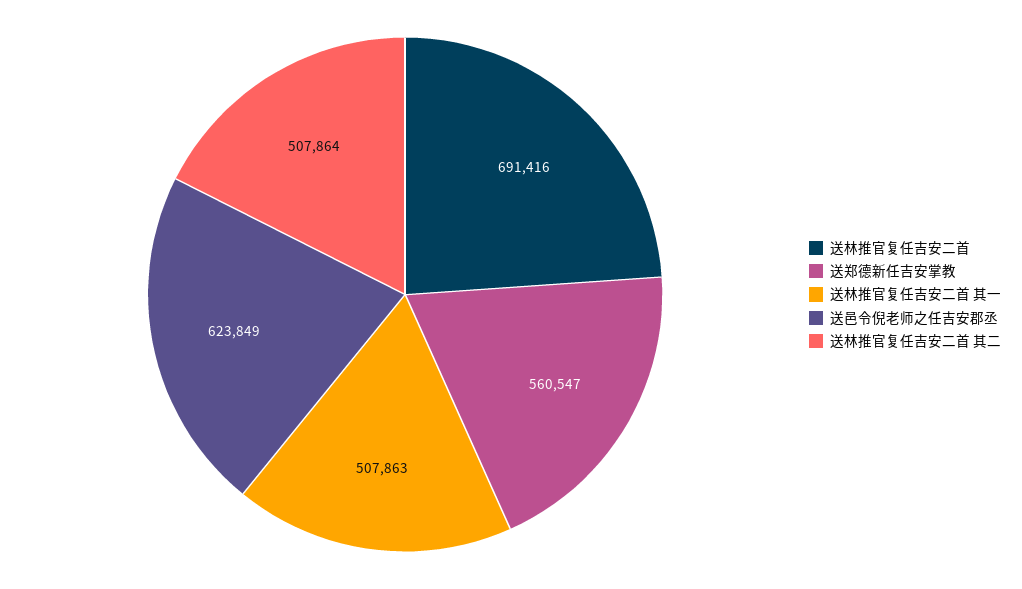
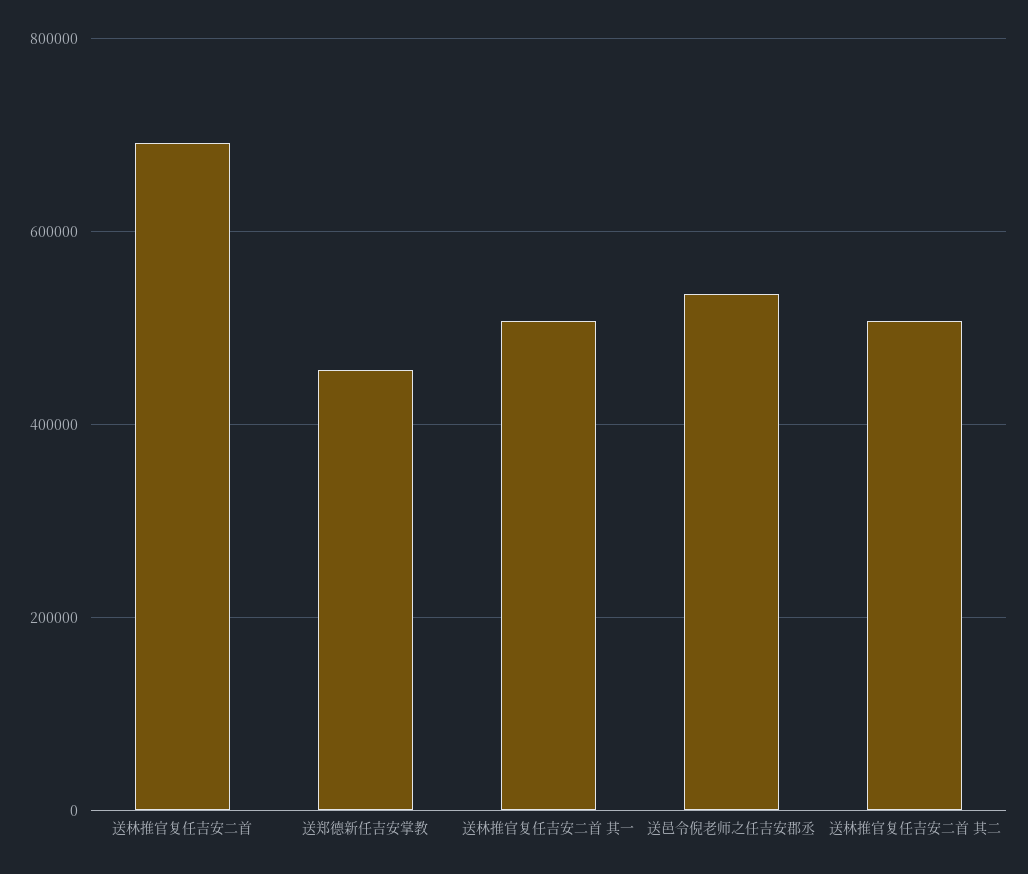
  {
    "送林推官复任吉安二首": 691416,
-   "送郑德新任吉安掌教": 560547,
+   "送郑德新任吉安掌教": 460000,
    "送林推官复任吉安二首 其一": 507863,
-   "送邑令倪老师之任吉安郡丞": 623849,
+   "送邑令倪老师之任吉安郡丞": 540000,
    "送林推官复任吉安二首 其二": 507864
  }

